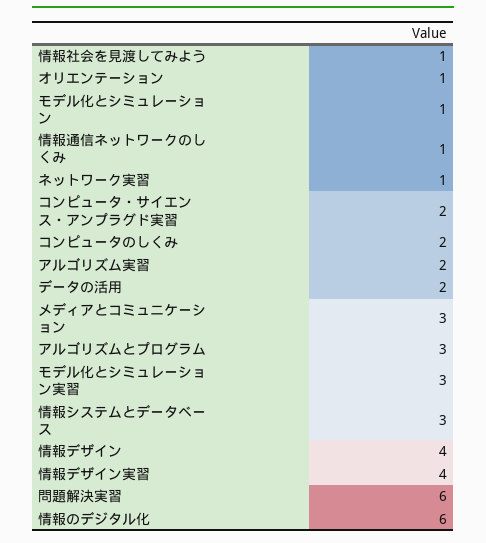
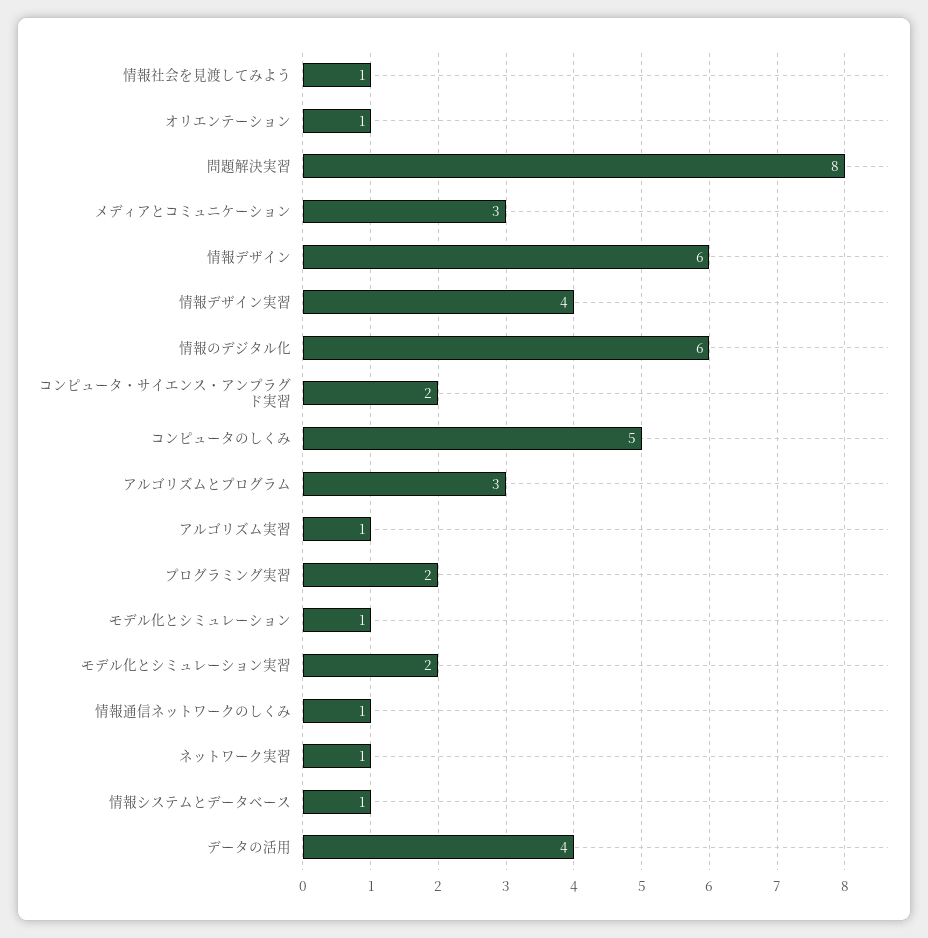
  {
    "情報社会を見渡してみよう": 1,
    "オリエンテーション": 1,
    "モデル化とシミュレーション": 1,
    "情報通信ネットワークのしくみ": 1,
    "ネットワーク実習": 1,
    "コンピュータ・サイエンス・アンプラグド実習": 2,
-   "コンピュータのしくみ": 2,
+   "コンピュータのしくみ": 5,
-   "アルゴリズム実習": 2,
+   "アルゴリズム実習": 1,
-   "データの活用": 2,
+   "データの活用": 4,
    "メディアとコミュニケーション": 3,
    "アルゴリズムとプログラム": 3,
-   "モデル化とシミュレーション実習": 3,
+   "モデル化とシミュレーション実習": 2,
-   "情報システムとデータベース": 3,
+   "情報システムとデータベース": 1,
-   "情報デザイン": 4,
+   "情報デザイン": 6,
    "情報デザイン実習": 4,
-   "問題解決実習": 6,
+   "問題解決実習": 8,
-   "情報のデジタル化": 6
+   "情報のデジタル化": 6,
+   "プログラミング実習": 2
  }

